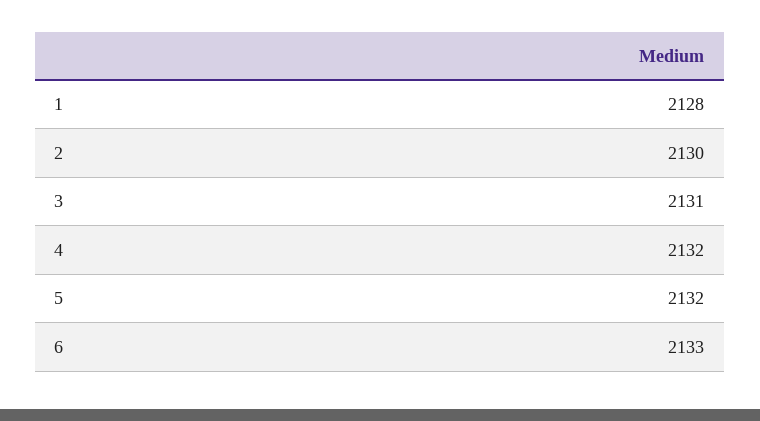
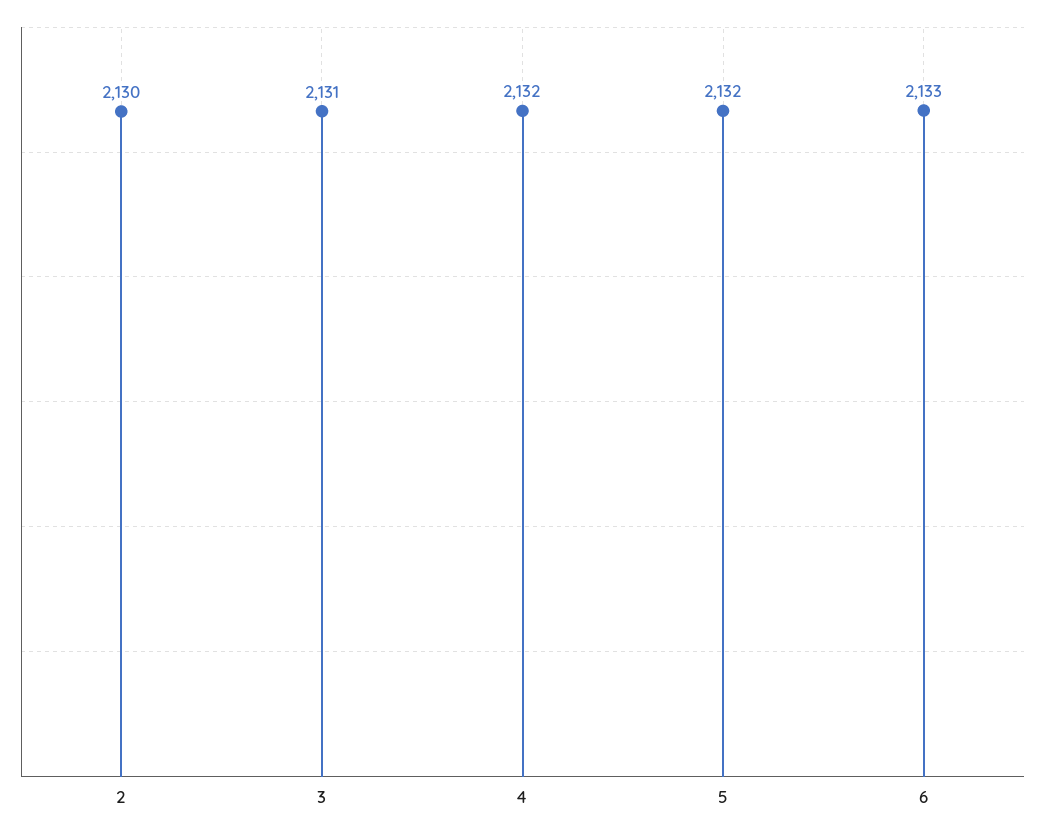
  {
-   "1": 2128,
    "2": 2130,
    "3": 2131,
    "4": 2132,
    "5": 2132,
    "6": 2133
  }

